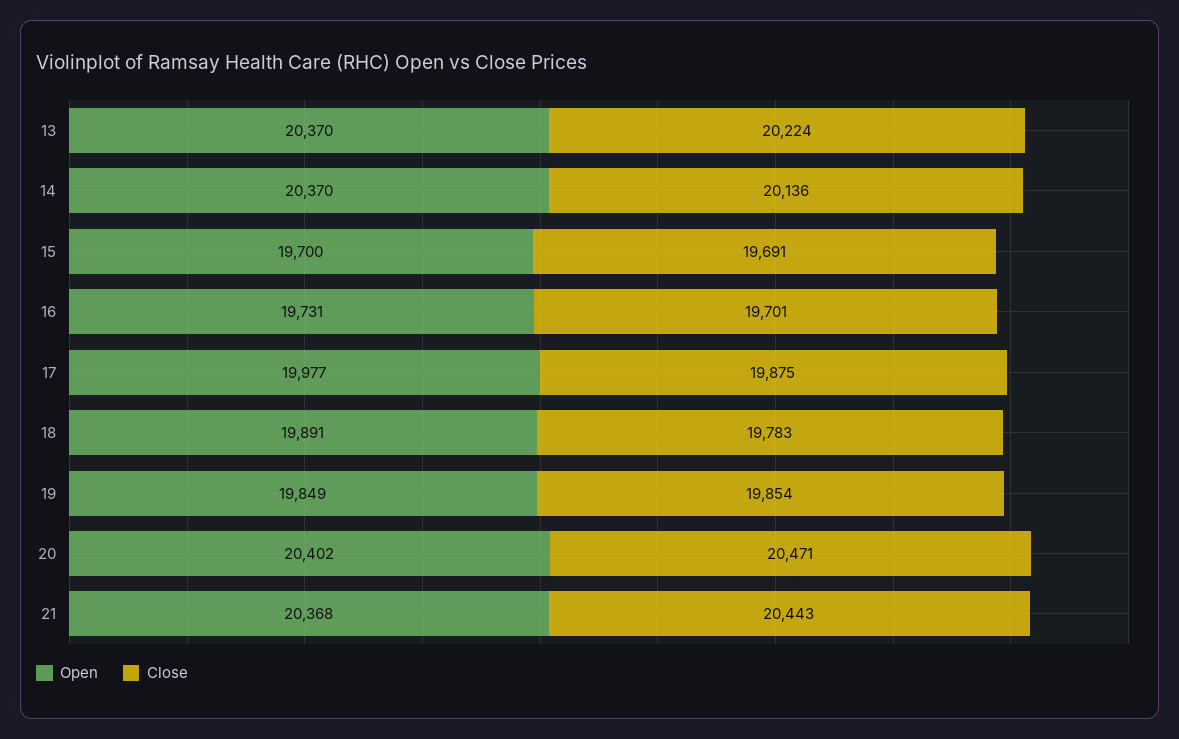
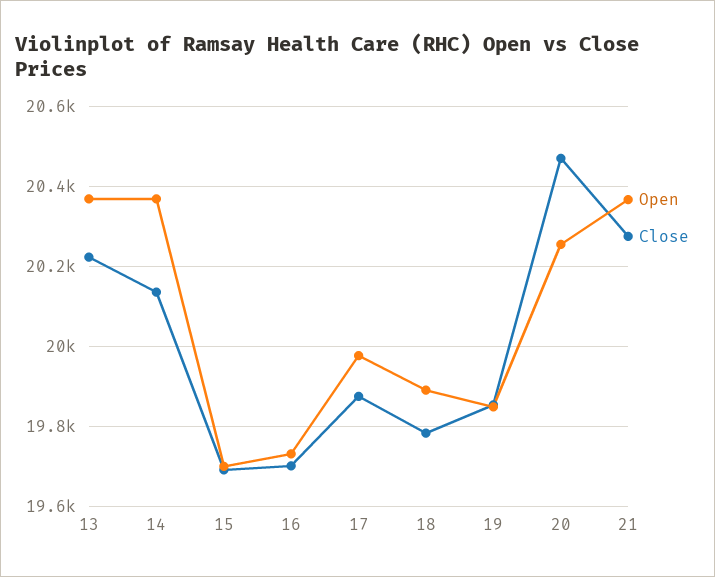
  {
    "Open": {
      "13": 20370,
      "14": 20370,
      "15": 19700,
      "16": 19731,
      "17": 19977,
      "18": 19891,
      "19": 19849,
-     "20": 20402,
+     "20": 20260,
      "21": 20368
    },
    "Close": {
      "13": 20224,
      "14": 20136,
      "15": 19691,
      "16": 19701,
      "17": 19875,
      "18": 19783,
      "19": 19854,
      "20": 20471,
-     "21": 20443
+     "21": 20280
    }
  }

